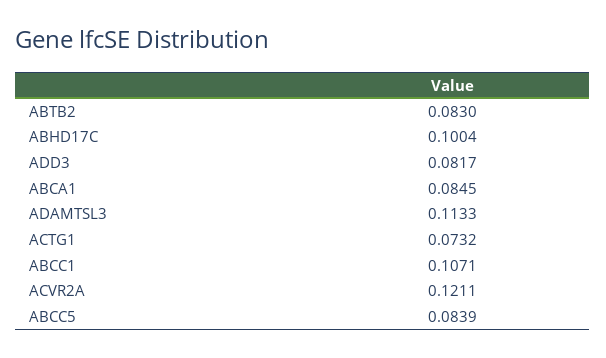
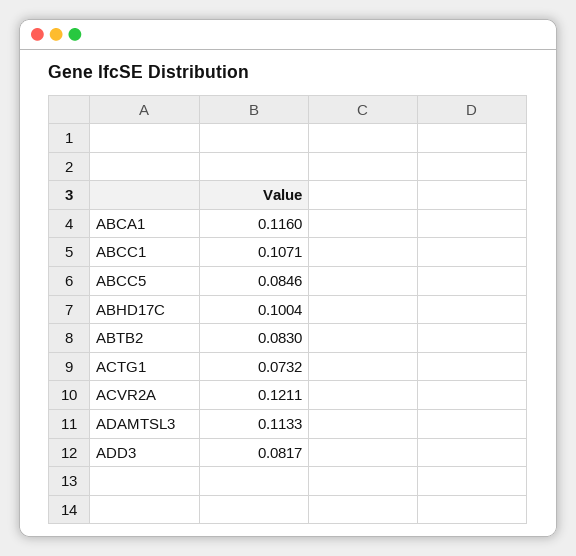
  {
    "ABTB2": 0.083,
    "ABHD17C": 0.1004,
    "ADD3": 0.0817,
-   "ABCA1": 0.0845,
+   "ABCA1": 0.116,
    "ADAMTSL3": 0.1133,
    "ACTG1": 0.0732,
    "ABCC1": 0.1071,
    "ACVR2A": 0.1211,
-   "ABCC5": 0.0839
+   "ABCC5": 0.0846
  }

